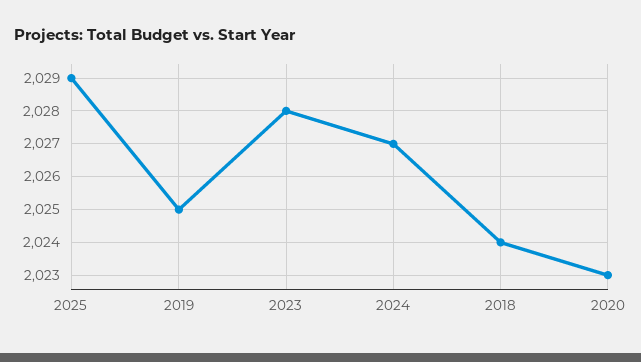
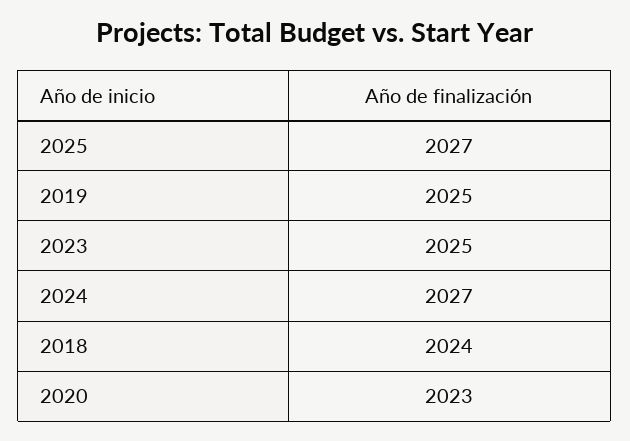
  {
-   "2025": 2029,
+   "2025": 2027,
    "2019": 2025,
-   "2023": 2028,
+   "2023": 2025,
    "2024": 2027,
    "2018": 2024,
    "2020": 2023
  }

